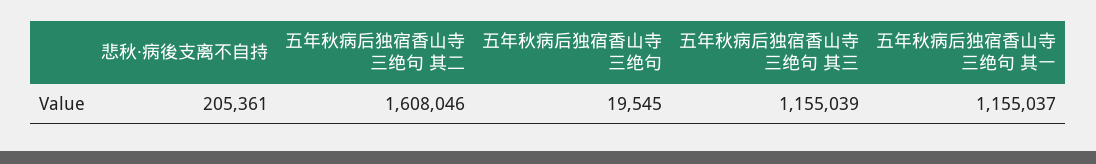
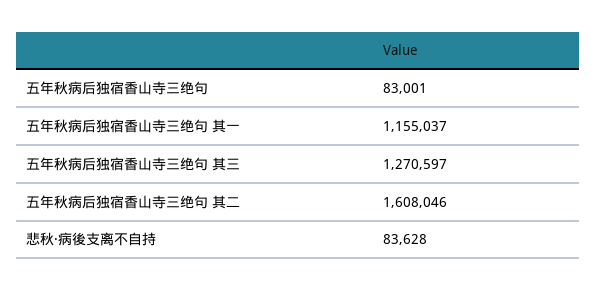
  {
-   "悲秋·病後支离不自持": 205361,
+   "悲秋·病後支离不自持": 83628,
    "五年秋病后独宿香山寺三绝句 其二": 1608046,
-   "五年秋病后独宿香山寺三绝句": 19545,
+   "五年秋病后独宿香山寺三绝句": 83001,
-   "五年秋病后独宿香山寺三绝句 其三": 1155039,
+   "五年秋病后独宿香山寺三绝句 其三": 1270597,
    "五年秋病后独宿香山寺三绝句 其一": 1155037
  }

